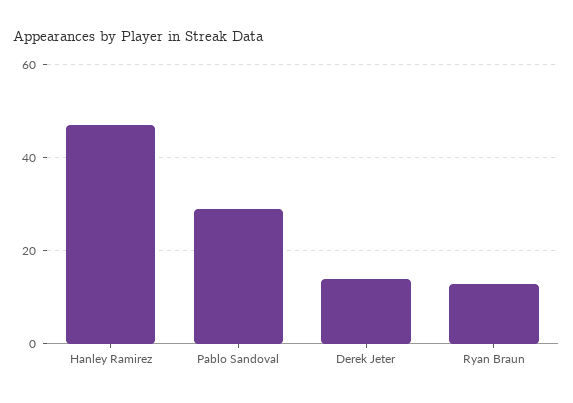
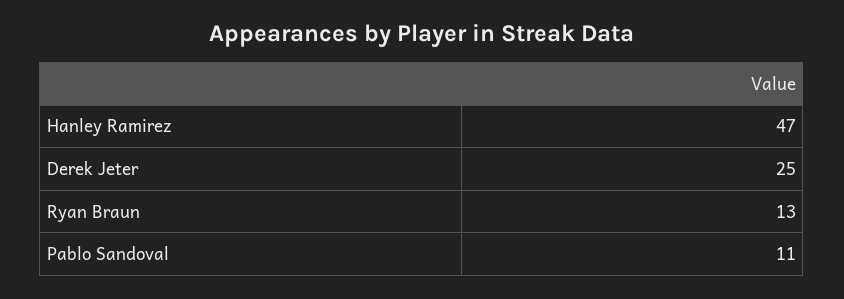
  {
    "Hanley Ramirez": 47,
-   "Pablo Sandoval": 30,
+   "Pablo Sandoval": 11,
-   "Derek Jeter": 15,
+   "Derek Jeter": 25,
    "Ryan Braun": 13
  }

